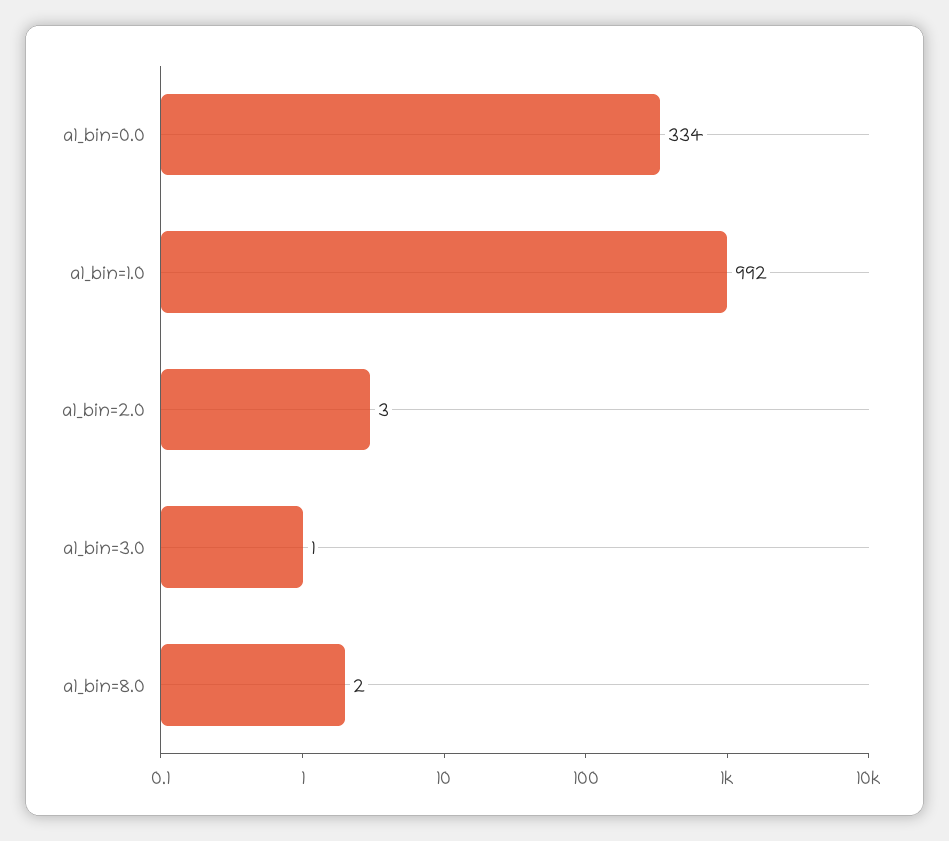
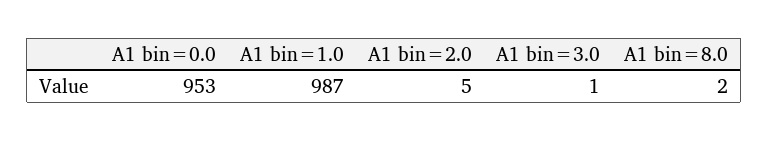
  {
-   "a1_bin=0.0": 334,
+   "a1_bin=0.0": 953,
-   "a1_bin=1.0": 992,
+   "a1_bin=1.0": 987,
-   "a1_bin=2.0": 3,
+   "a1_bin=2.0": 5,
    "a1_bin=3.0": 1,
    "a1_bin=8.0": 2
  }

